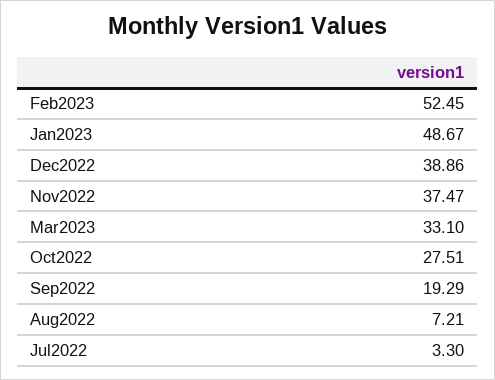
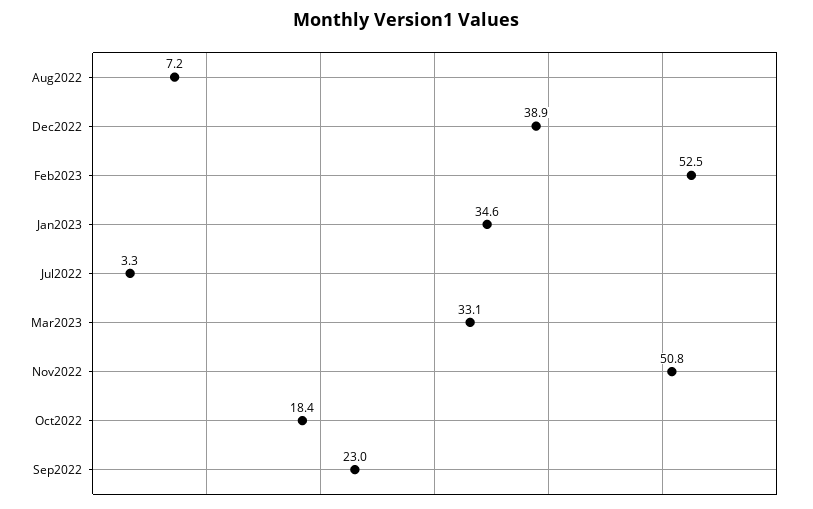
  {
    "Feb2023": 52.45,
-   "Jan2023": 48.67,
+   "Jan2023": 34.6,
    "Dec2022": 38.86,
-   "Nov2022": 37.47,
+   "Nov2022": 50.8,
    "Mar2023": 33.1,
-   "Oct2022": 27.51,
+   "Oct2022": 18.4,
-   "Sep2022": 19.29,
+   "Sep2022": 23,
    "Aug2022": 7.21,
    "Jul2022": 3.3
  }

